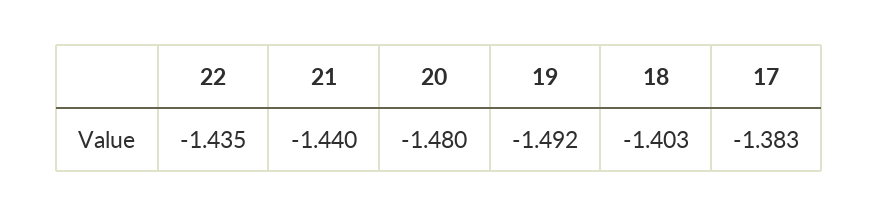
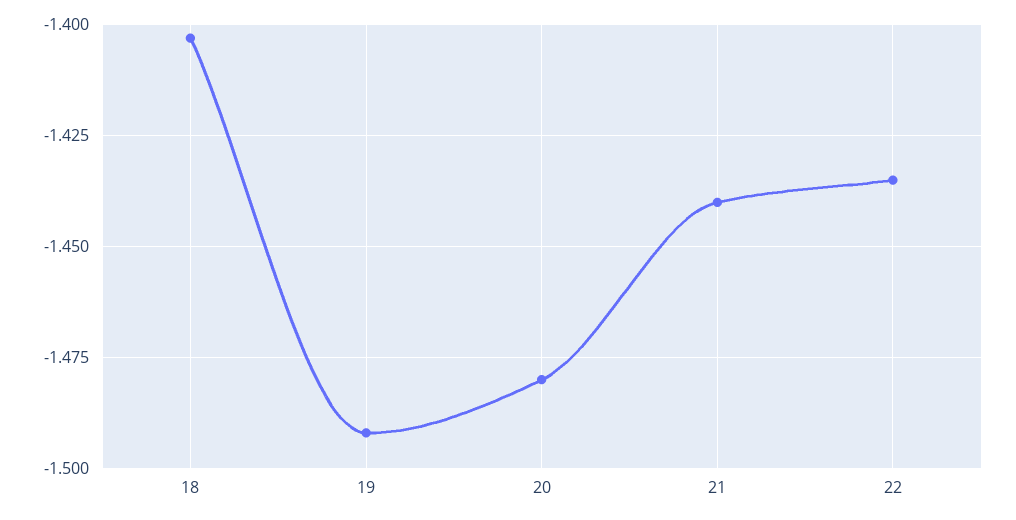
  {
    "22": -1.435,
    "21": -1.44,
    "20": -1.48,
    "19": -1.492,
-   "18": -1.403,
+   "18": -1.403
-   "17": -1.383
  }

